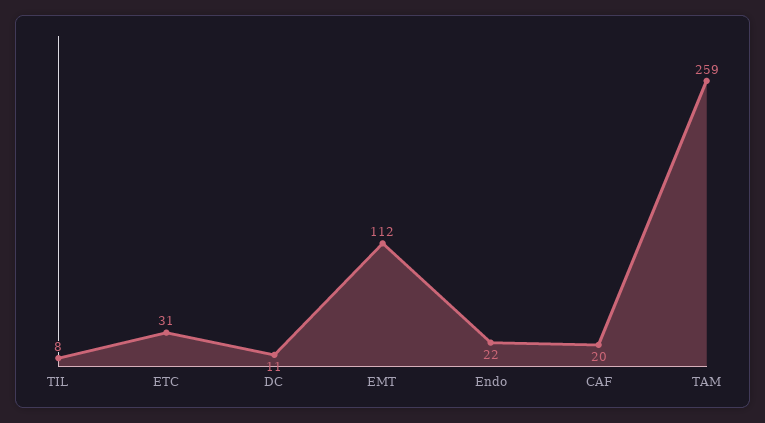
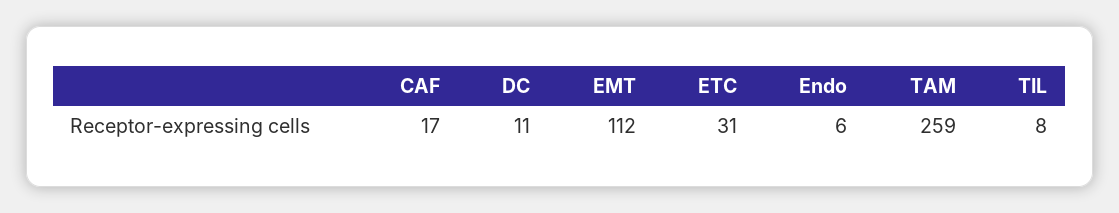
  {
    "TIL": 8,
    "ETC": 31,
    "DC": 11,
    "EMT": 112,
-   "Endo": 22,
+   "Endo": 6,
-   "CAF": 20,
+   "CAF": 17,
    "TAM": 259
  }

